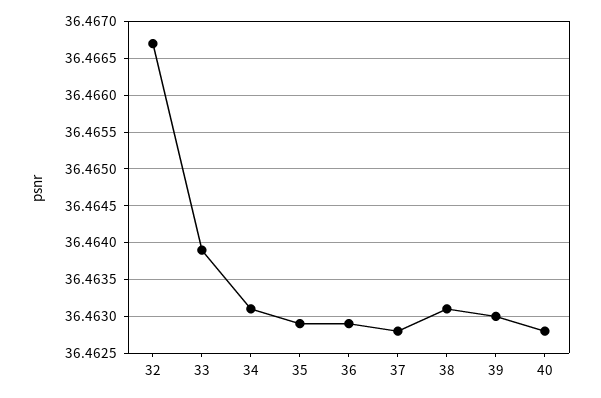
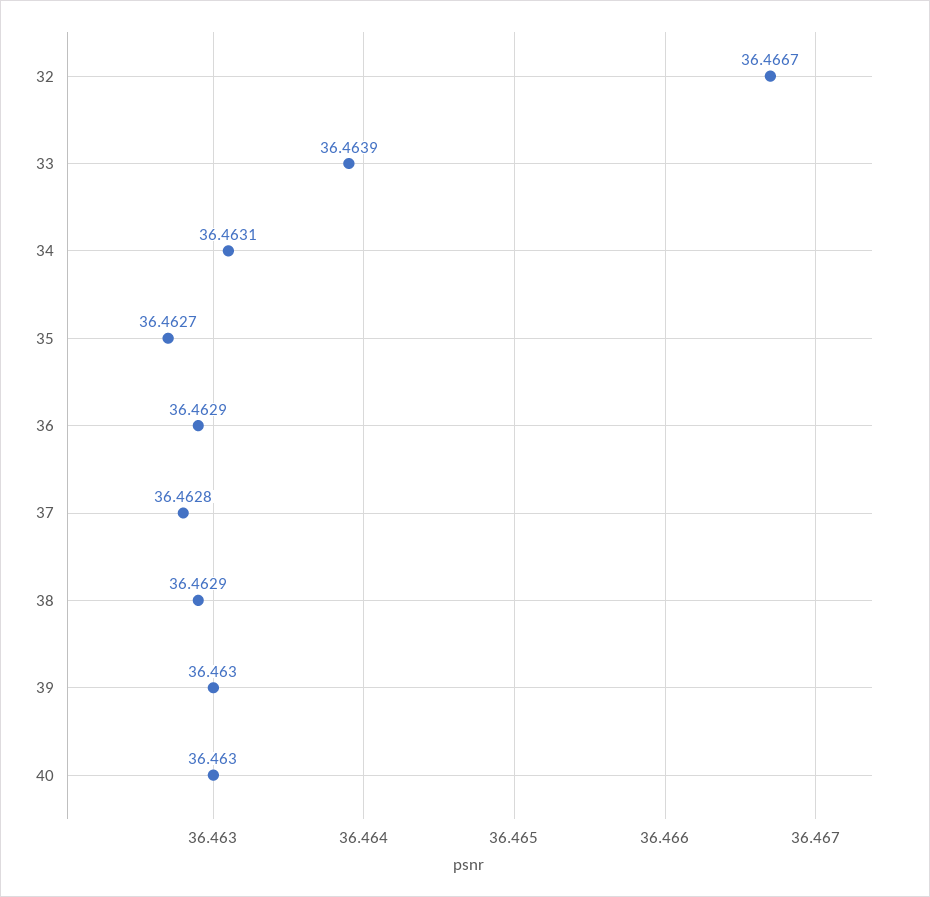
  {
    "32": 36.4667,
    "33": 36.4639,
    "34": 36.4631,
-   "35": 36.4629,
+   "35": 36.4627,
    "36": 36.4629,
    "37": 36.4628,
-   "38": 36.4631,
+   "38": 36.4629,
    "39": 36.463,
-   "40": 36.4628
+   "40": 36.463
  }

